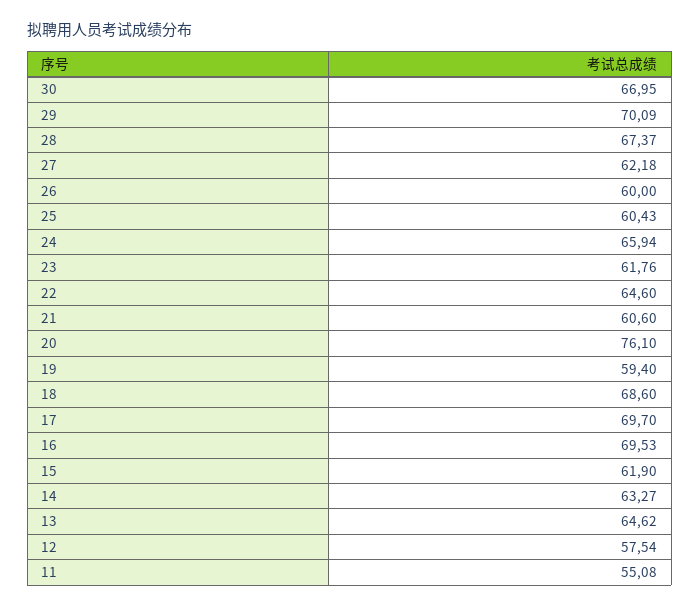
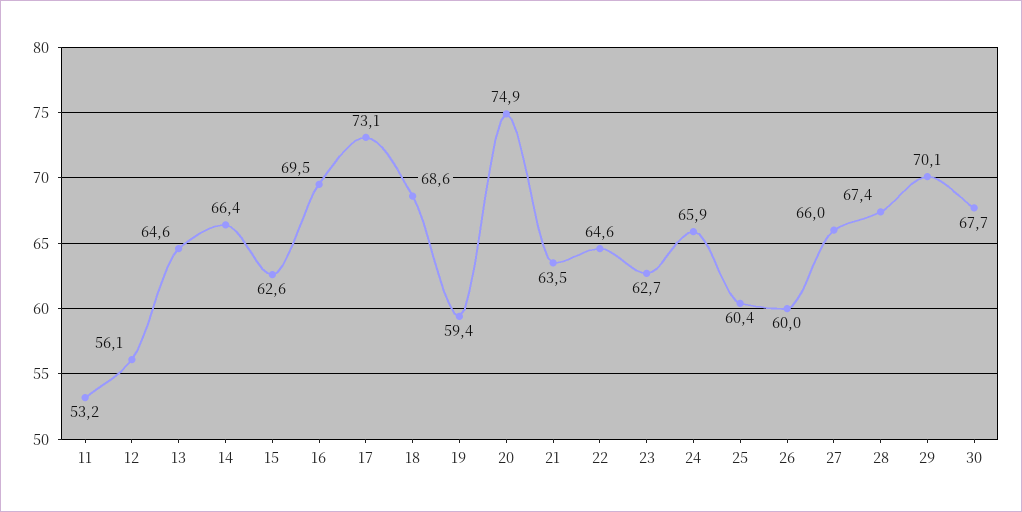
  {
-   "30": 66.95,
+   "30": 67.7,
    "29": 70.09,
    "28": 67.37,
-   "27": 62.18,
+   "27": 66,
    "26": 60,
    "25": 60.43,
    "24": 65.94,
-   "23": 61.76,
+   "23": 62.7,
    "22": 64.6,
-   "21": 60.6,
+   "21": 63.5,
-   "20": 76.1,
+   "20": 74.9,
    "19": 59.4,
    "18": 68.6,
-   "17": 69.7,
+   "17": 73.1,
    "16": 69.53,
-   "15": 61.9,
+   "15": 62.6,
-   "14": 63.27,
+   "14": 66.4,
    "13": 64.62,
-   "12": 57.54,
+   "12": 56.1,
-   "11": 55.08
+   "11": 53.2
  }

